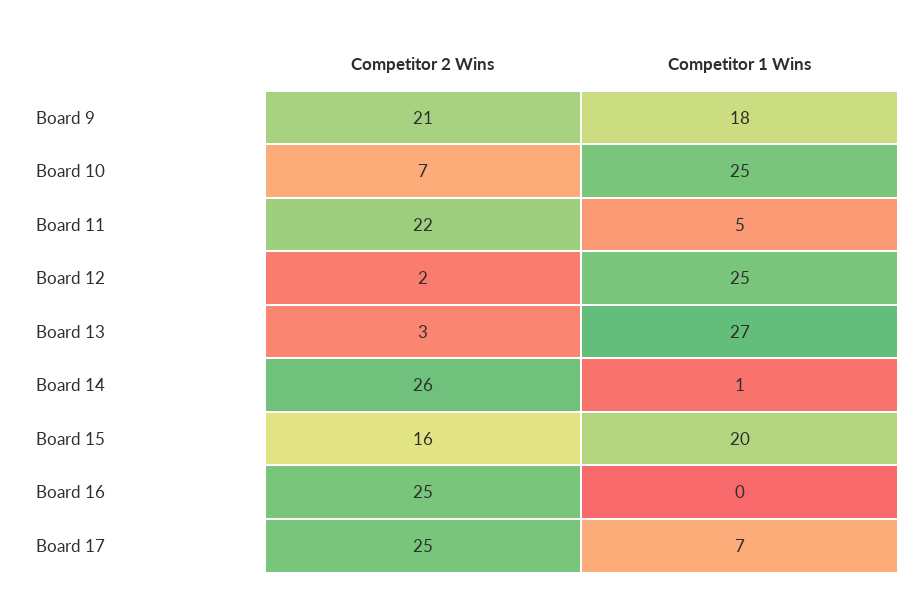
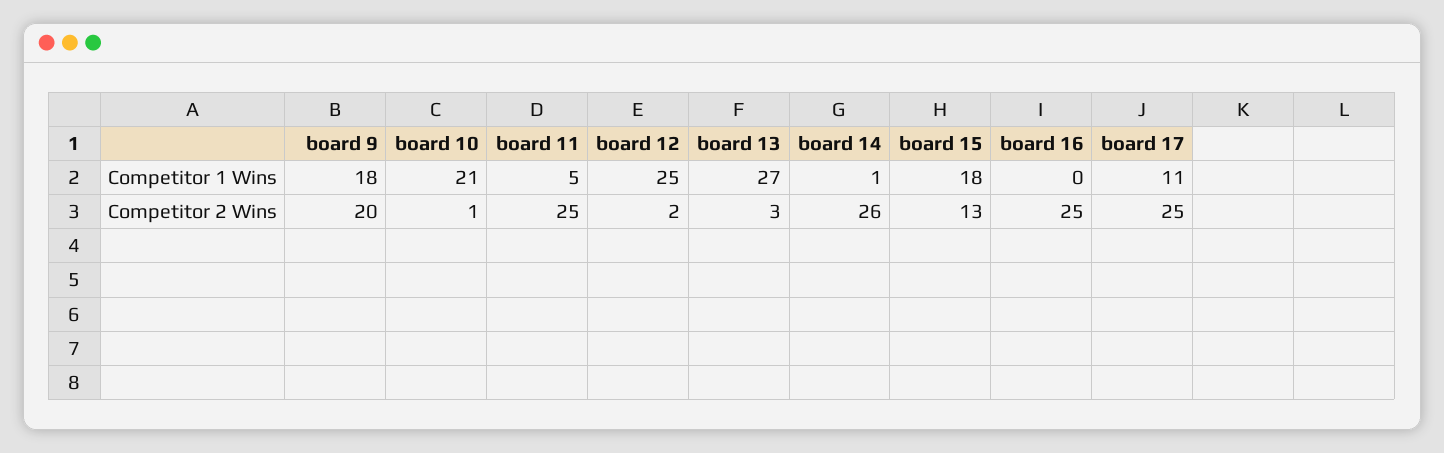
  {
    "Competitor 2 Wins": {
-     "Board 9": 21,
+     "Board 9": 20,
-     "Board 10": 7,
+     "Board 10": 1,
-     "Board 11": 22,
+     "Board 11": 25,
      "Board 12": 2,
      "Board 13": 3,
      "Board 14": 26,
-     "Board 15": 16,
+     "Board 15": 13,
      "Board 16": 25,
      "Board 17": 25
    },
    "Competitor 1 Wins": {
      "Board 9": 18,
-     "Board 10": 25,
+     "Board 10": 21,
      "Board 11": 5,
      "Board 12": 25,
      "Board 13": 27,
      "Board 14": 1,
-     "Board 15": 20,
+     "Board 15": 18,
      "Board 16": 0,
-     "Board 17": 7
+     "Board 17": 11
    }
  }

